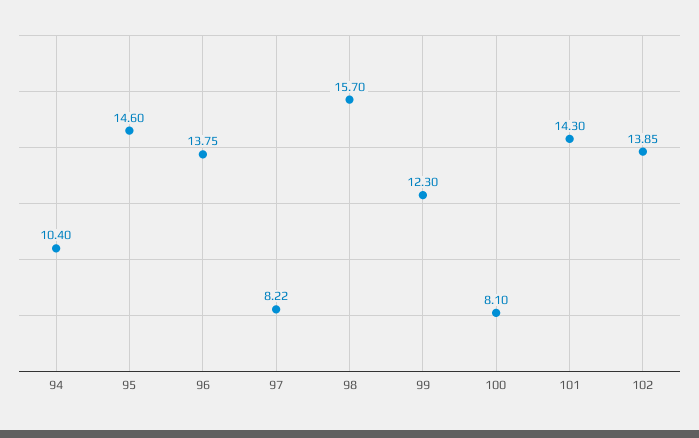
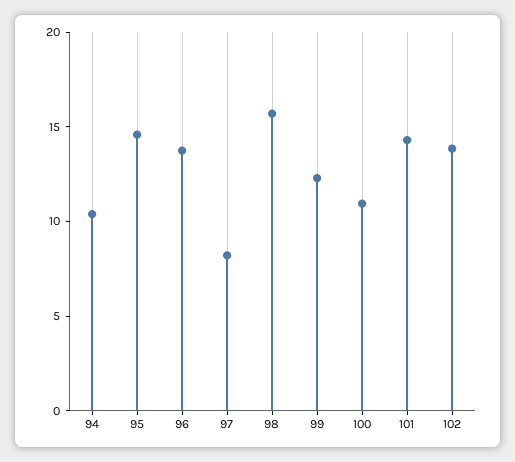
  {
    "94": 10.4,
    "95": 14.6,
    "96": 13.75,
    "97": 8.22,
    "98": 15.7,
    "99": 12.3,
-   "100": 8.1,
+   "100": 11,
    "101": 14.3,
    "102": 13.85
  }

